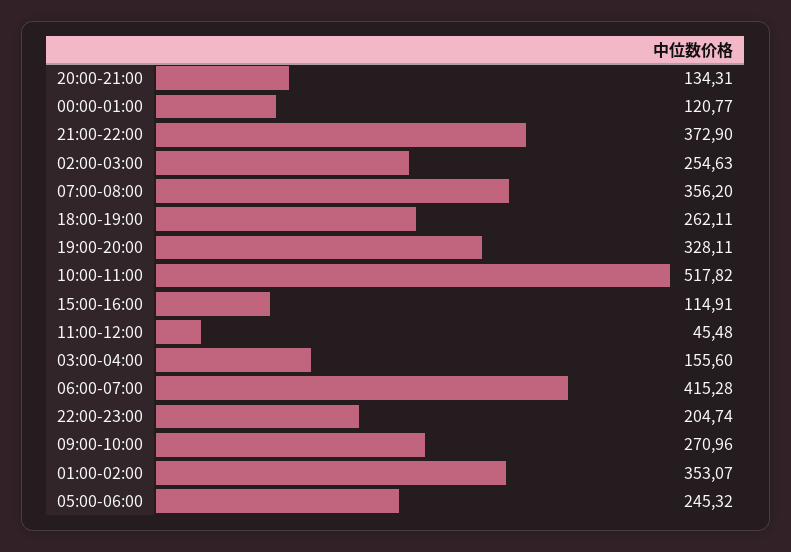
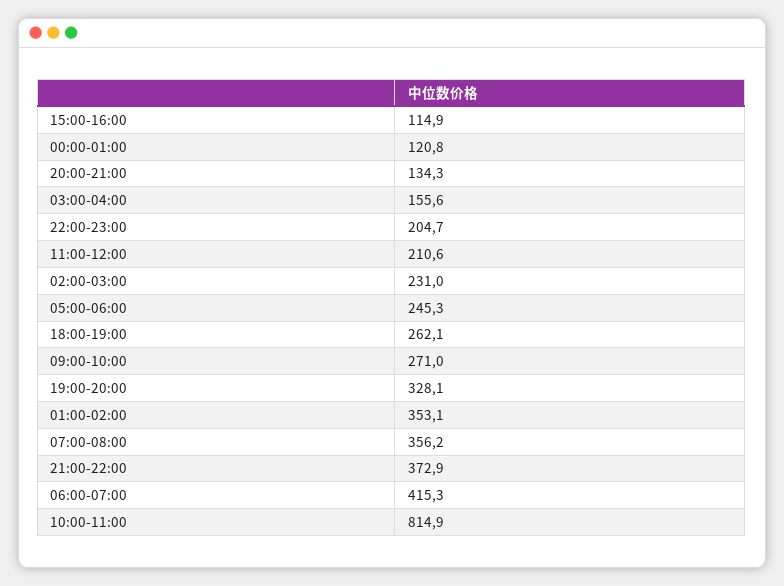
  {
    "20:00-21:00": 134.31,
    "00:00-01:00": 120.77,
    "21:00-22:00": 372.9,
-   "02:00-03:00": 254.63,
+   "02:00-03:00": 231,
    "07:00-08:00": 356.2,
    "18:00-19:00": 262.11,
    "19:00-20:00": 328.11,
-   "10:00-11:00": 517.82,
+   "10:00-11:00": 814.9,
    "15:00-16:00": 114.91,
-   "11:00-12:00": 45.48,
+   "11:00-12:00": 210.6,
    "03:00-04:00": 155.6,
    "06:00-07:00": 415.28,
    "22:00-23:00": 204.74,
    "09:00-10:00": 270.96,
    "01:00-02:00": 353.07,
    "05:00-06:00": 245.32
  }

